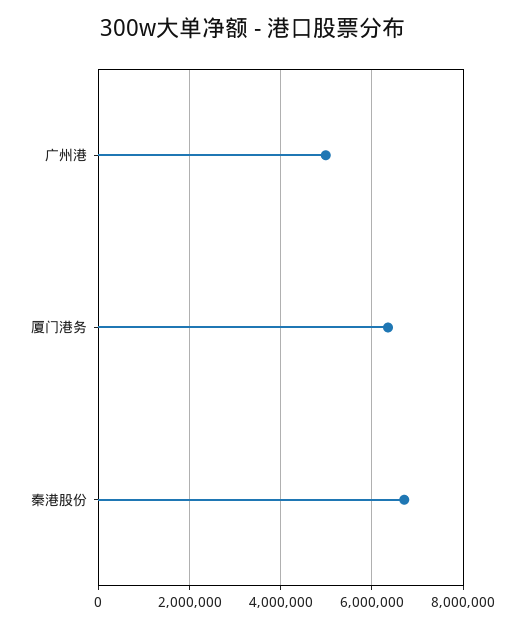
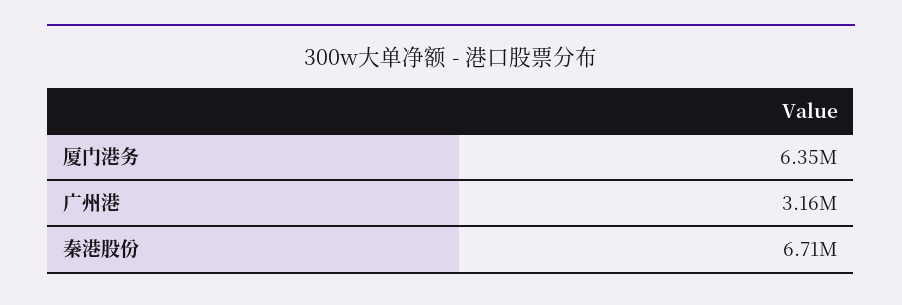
  {
-   "广州港": 5000000,
+   "广州港": 3160000,
    "厦门港务": 6350000,
    "秦港股份": 6710000
  }

